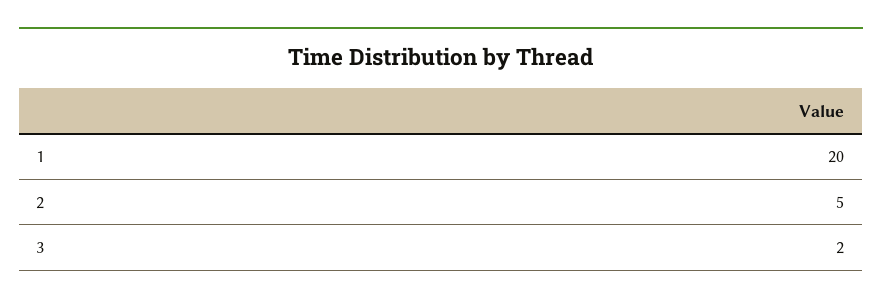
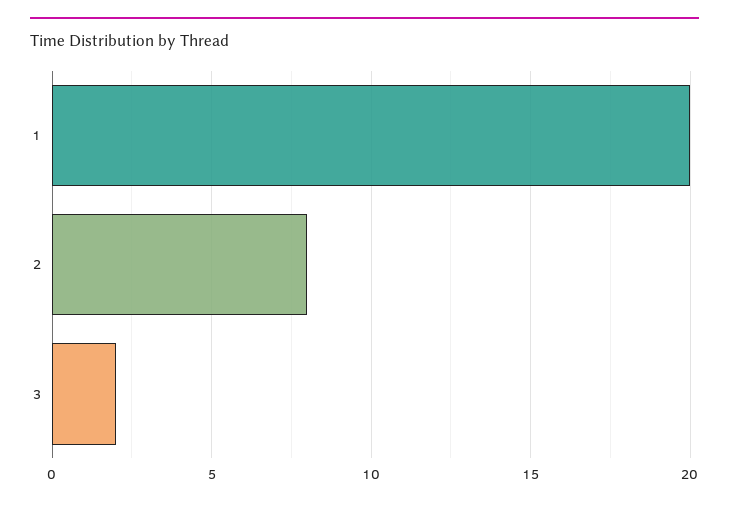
  {
    "1": 20,
-   "2": 5,
+   "2": 8,
    "3": 2
  }

